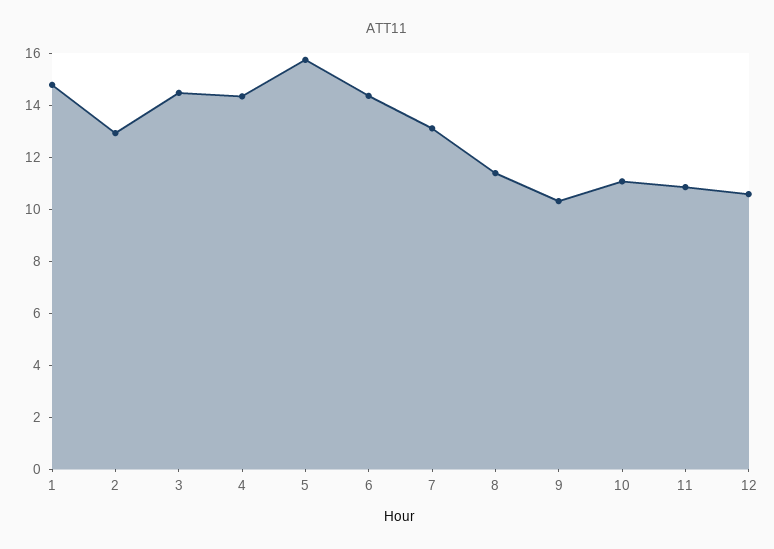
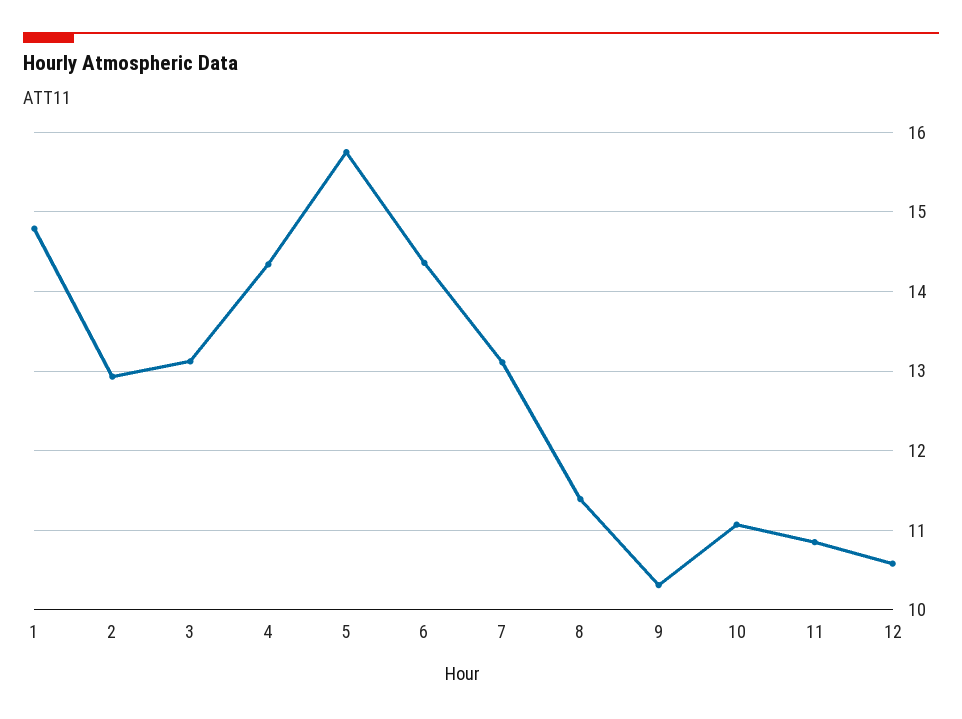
  {
    "1": 14.8,
    "2": 12.9,
-   "3": 14.5,
+   "3": 13.1,
    "4": 14.3,
    "5": 15.8,
    "6": 14.4,
    "7": 13.1,
    "8": 11.4,
    "9": 10.3,
    "10": 11.1,
    "11": 10.9,
    "12": 10.6
  }

